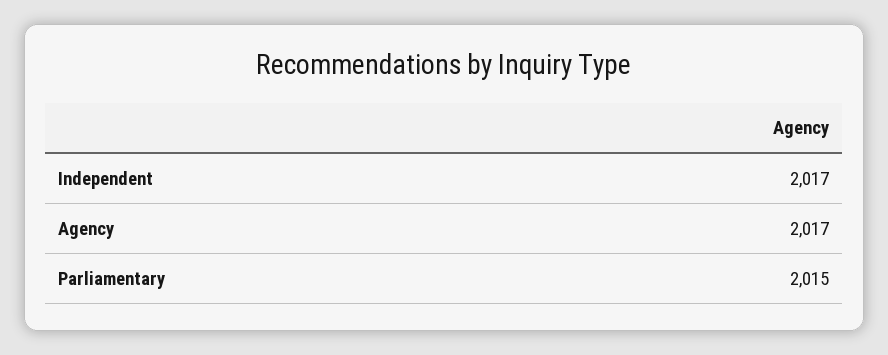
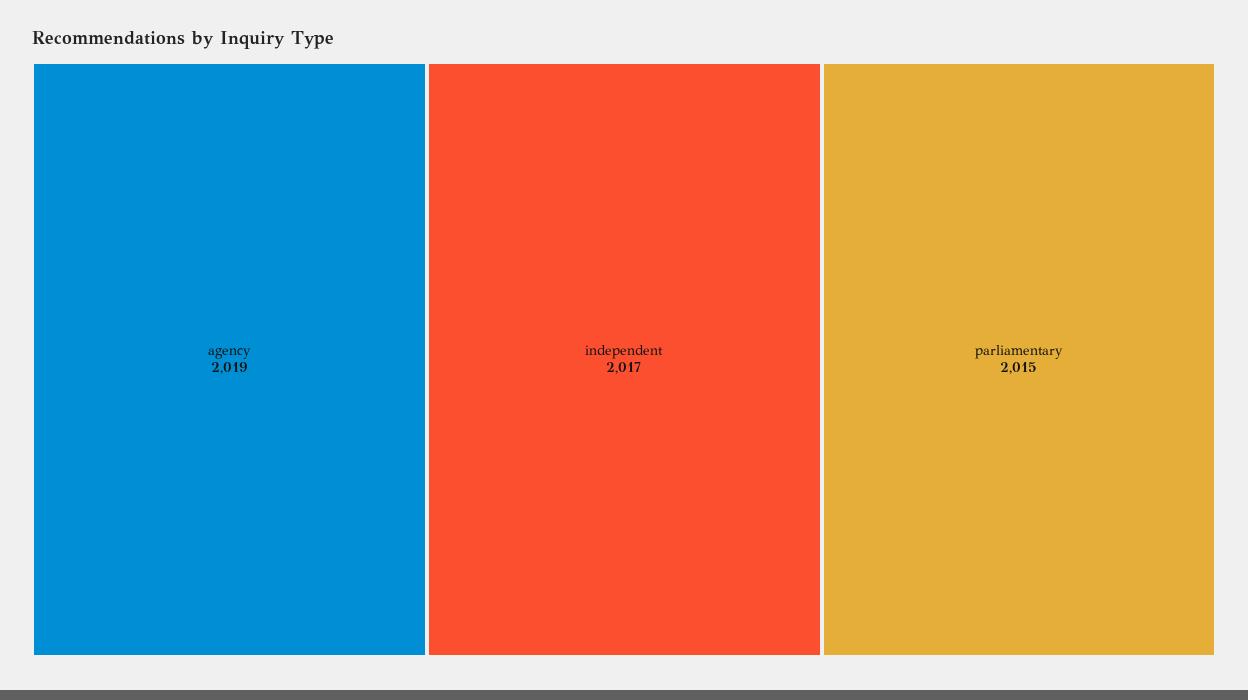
  {
    "Independent": 2017,
-   "Agency": 2017,
+   "Agency": 2019,
    "Parliamentary": 2015
  }

